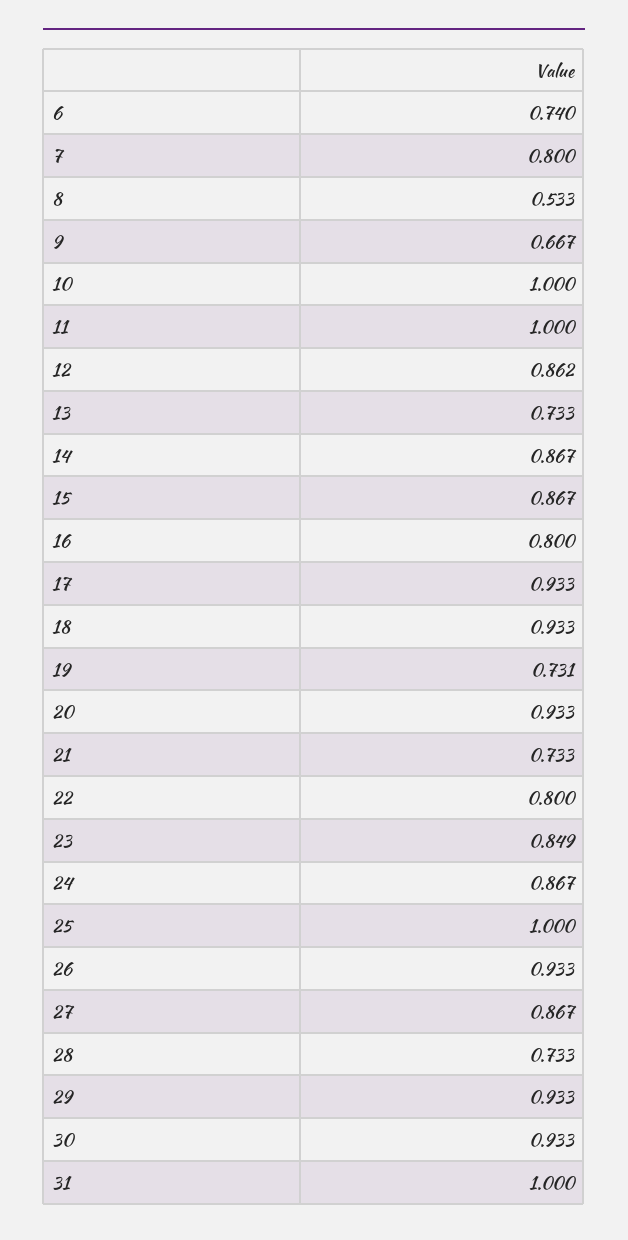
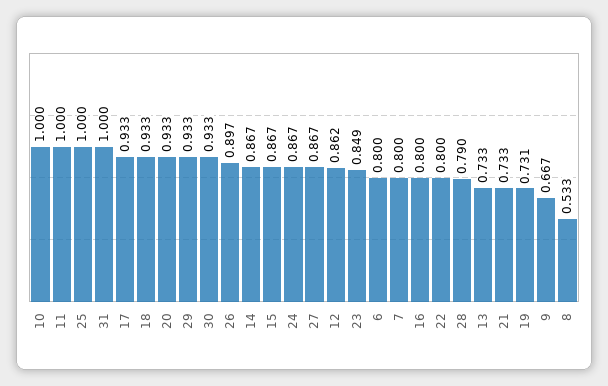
  {
-   "6": 0.74,
+   "6": 0.8,
    "7": 0.8,
    "8": 0.533,
    "9": 0.667,
    "10": 1,
    "11": 1,
    "12": 0.862,
    "13": 0.733,
    "14": 0.867,
    "15": 0.867,
    "16": 0.8,
    "17": 0.933,
    "18": 0.933,
    "19": 0.731,
    "20": 0.933,
    "21": 0.733,
    "22": 0.8,
    "23": 0.849,
    "24": 0.867,
    "25": 1,
-   "26": 0.933,
+   "26": 0.897,
    "27": 0.867,
-   "28": 0.733,
+   "28": 0.79,
    "29": 0.933,
    "30": 0.933,
    "31": 1
  }

